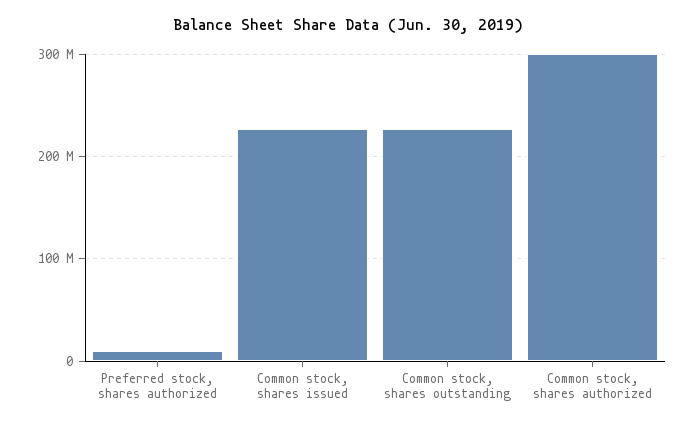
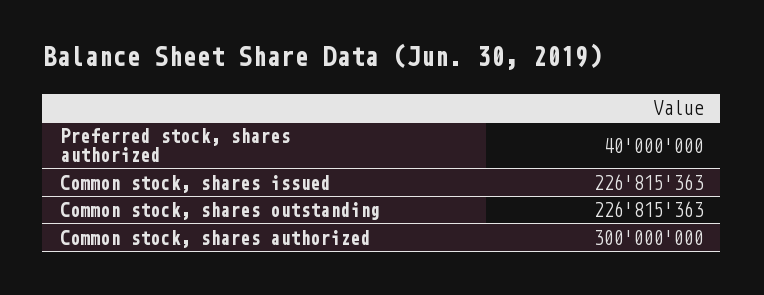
  {
-   "Preferred stock, shares authorized": 10000000,
+   "Preferred stock, shares authorized": 40000000,
    "Common stock, shares issued": 226815363,
    "Common stock, shares outstanding": 226815363,
    "Common stock, shares authorized": 300000000
  }

